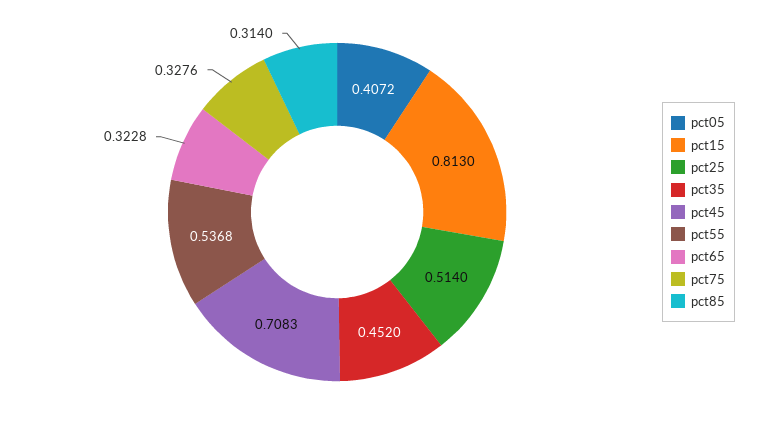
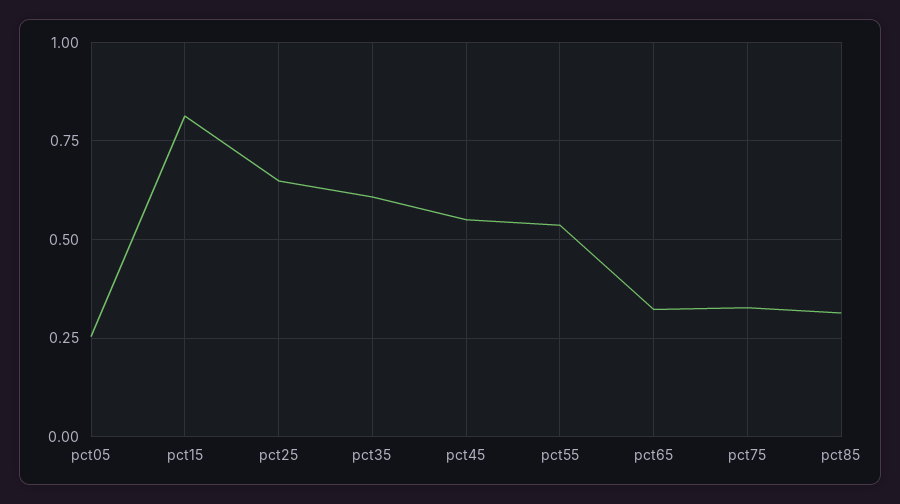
  {
-   "pct05": 0.4072,
+   "pct05": 0.25,
    "pct15": 0.813,
-   "pct25": 0.514,
+   "pct25": 0.65,
-   "pct35": 0.452,
+   "pct35": 0.6,
-   "pct45": 0.7083,
+   "pct45": 0.55,
    "pct55": 0.5368,
    "pct65": 0.3228,
    "pct75": 0.3276,
    "pct85": 0.314
  }

